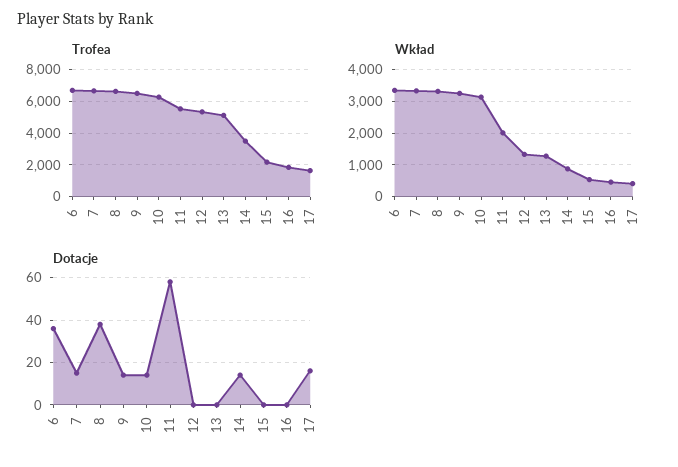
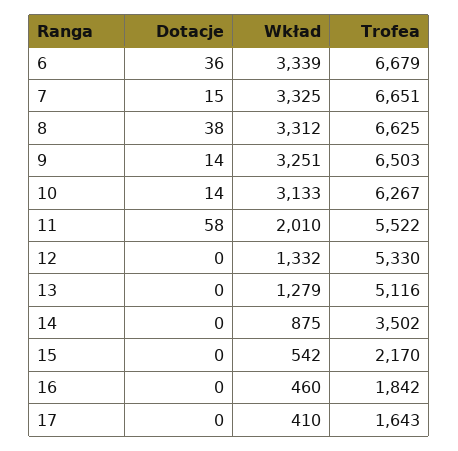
  {
    "Trofea": {
      "6": 6679,
      "7": 6651,
      "8": 6625,
      "9": 6503,
      "10": 6267,
      "11": 5522,
      "12": 5330,
      "13": 5116,
      "14": 3502,
      "15": 2170,
      "16": 1842,
      "17": 1643
    },
    "Wkład": {
      "6": 3339,
      "7": 3325,
      "8": 3312,
      "9": 3251,
      "10": 3133,
      "11": 2010,
      "12": 1332,
      "13": 1279,
      "14": 875,
      "15": 542,
      "16": 460,
      "17": 410
    },
    "Dotacje": {
      "6": 36,
      "7": 15,
      "8": 38,
      "9": 14,
      "10": 14,
      "11": 58,
      "12": 0,
      "13": 0,
-     "14": 15,
+     "14": 0,
      "15": 0,
      "16": 0,
-     "17": 15
+     "17": 0
    }
  }

